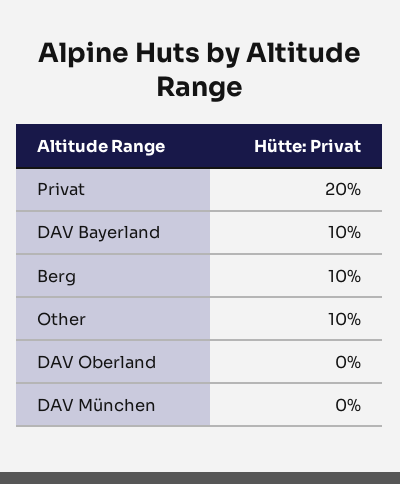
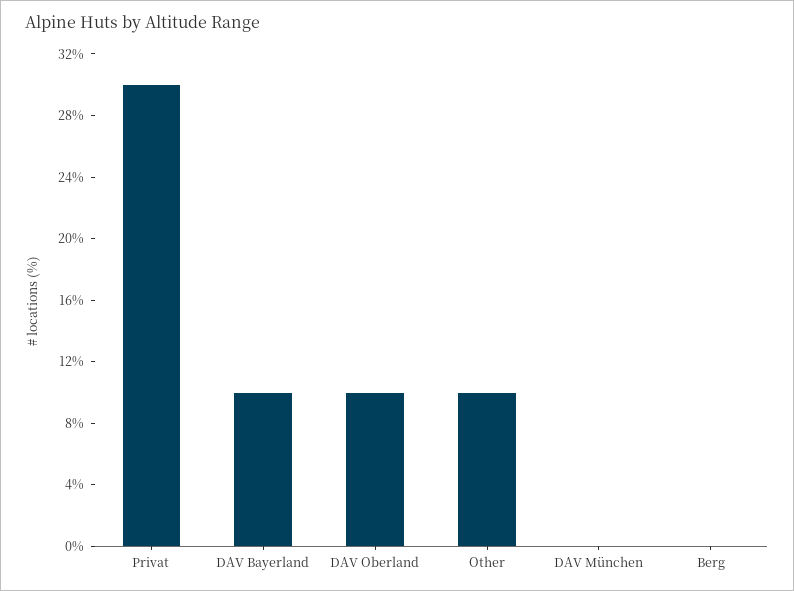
  {
-   "Privat": 20,
+   "Privat": 30,
    "DAV Bayerland": 10,
-   "Berg": 10,
+   "Berg": 0,
    "Other": 10,
-   "DAV Oberland": 0,
+   "DAV Oberland": 10,
    "DAV München": 0
  }

